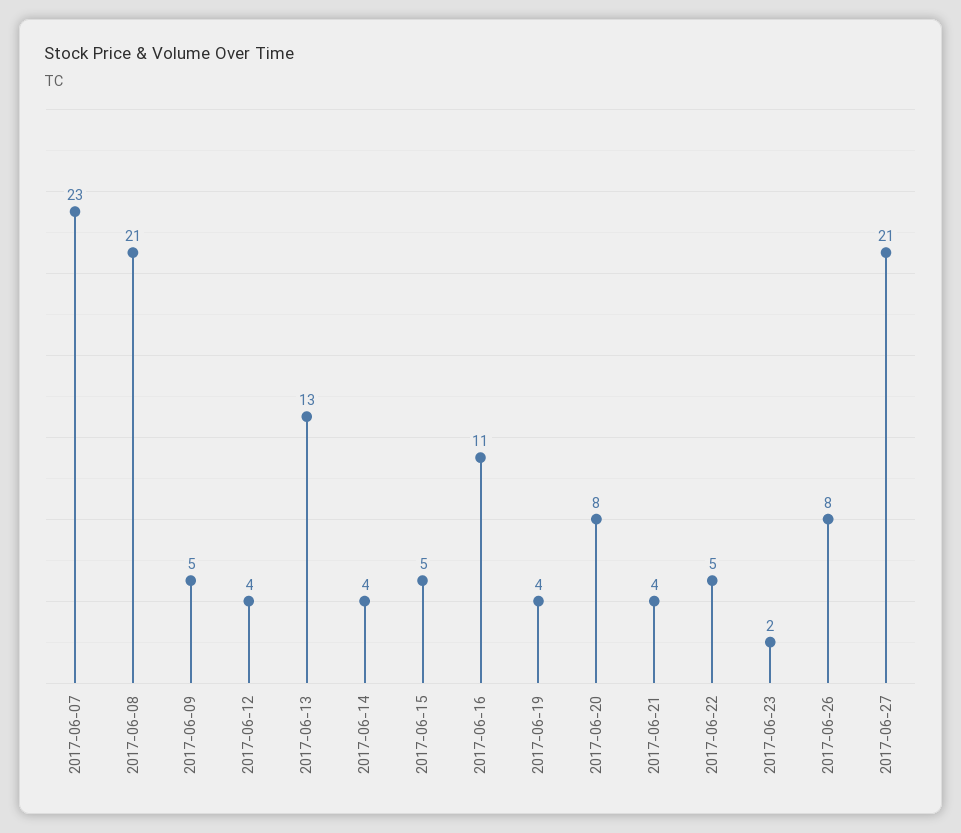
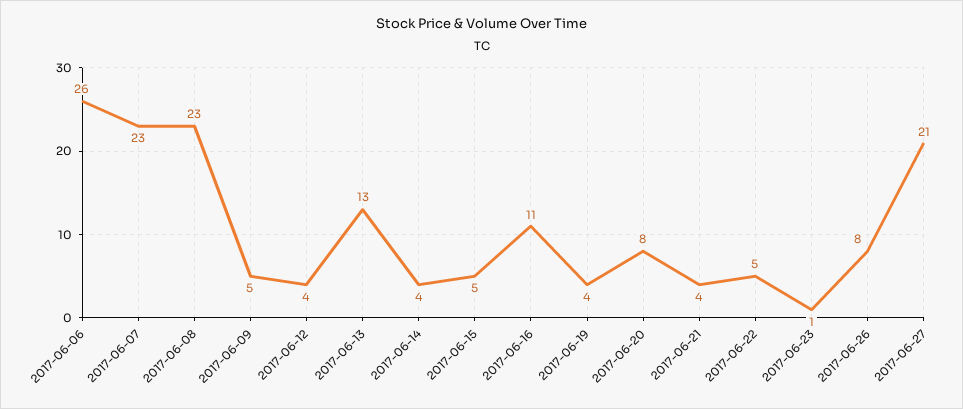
  {
    "2017-06-07": 23,
-   "2017-06-08": 21,
+   "2017-06-08": 23,
    "2017-06-09": 5,
    "2017-06-12": 4,
    "2017-06-13": 13,
    "2017-06-14": 4,
    "2017-06-15": 5,
    "2017-06-16": 11,
    "2017-06-19": 4,
    "2017-06-20": 8,
    "2017-06-21": 4,
    "2017-06-22": 5,
-   "2017-06-23": 2,
+   "2017-06-23": 1,
    "2017-06-26": 8,
-   "2017-06-27": 21
+   "2017-06-27": 21,
+   "2017-06-06": 26
  }

